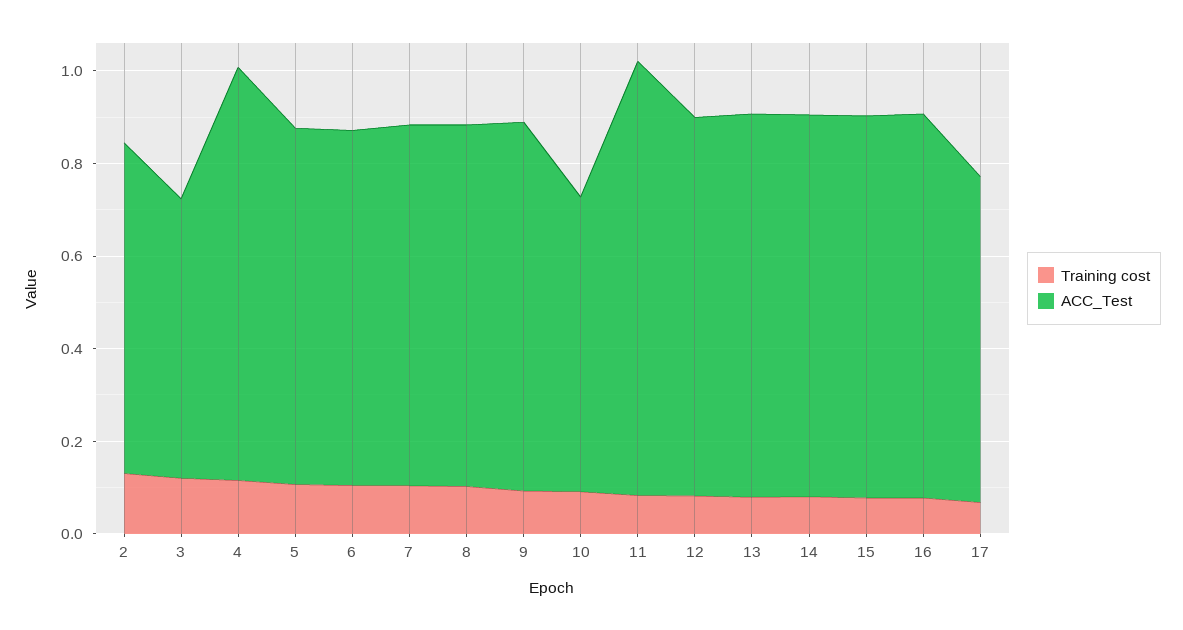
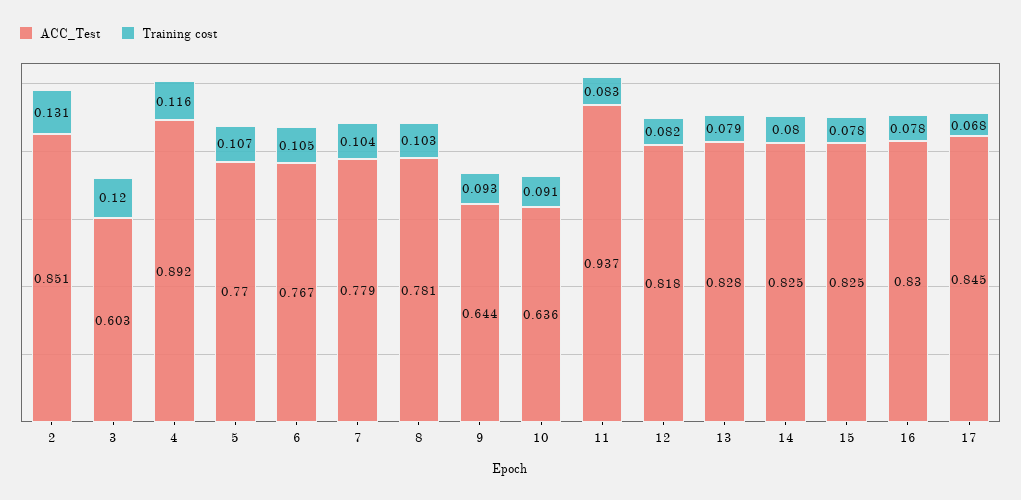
  {
    "Training cost": {
      "2": 0.131,
      "3": 0.12,
      "4": 0.116,
      "5": 0.107,
      "6": 0.105,
      "7": 0.104,
      "8": 0.103,
      "9": 0.093,
      "10": 0.091,
      "11": 0.083,
      "12": 0.082,
      "13": 0.079,
      "14": 0.08,
      "15": 0.078,
      "16": 0.078,
      "17": 0.068
    },
    "ACC_Test": {
-     "2": 0.7,
+     "2": 0.851,
      "3": 0.603,
      "4": 0.892,
      "5": 0.77,
      "6": 0.767,
      "7": 0.779,
      "8": 0.781,
-     "9": 0.8,
+     "9": 0.644,
      "10": 0.636,
      "11": 0.937,
      "12": 0.818,
      "13": 0.828,
      "14": 0.825,
      "15": 0.825,
      "16": 0.83,
-     "17": 0.7
+     "17": 0.845
    }
  }

